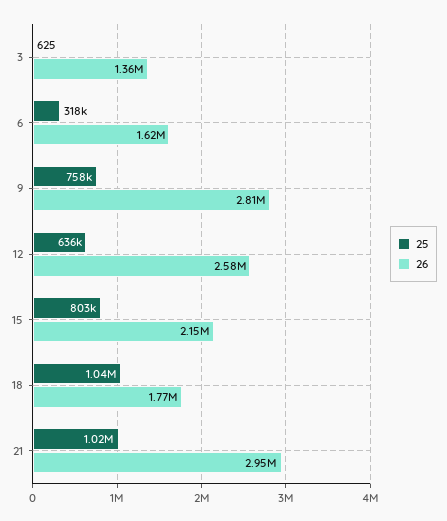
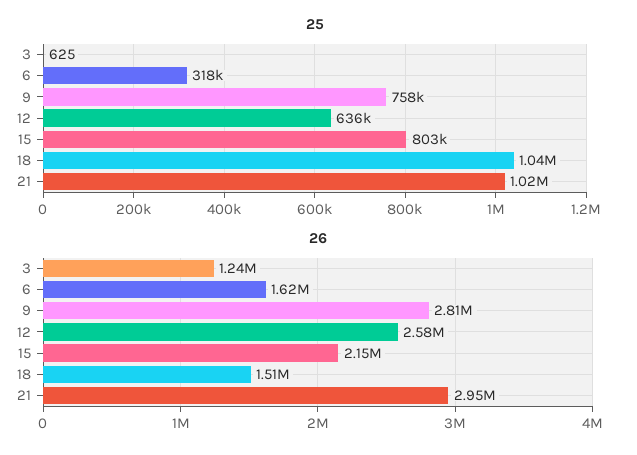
  {
    "25": {
      "3": 625,
      "6": 318000,
      "9": 758000,
      "12": 636000,
      "15": 803000,
      "18": 1040000,
      "21": 1020000
    },
    "26": {
-     "3": 1360000,
+     "3": 1240000,
      "6": 1620000,
      "9": 2810000,
      "12": 2580000,
      "15": 2150000,
-     "18": 1770000,
+     "18": 1510000,
      "21": 2950000
    }
  }

